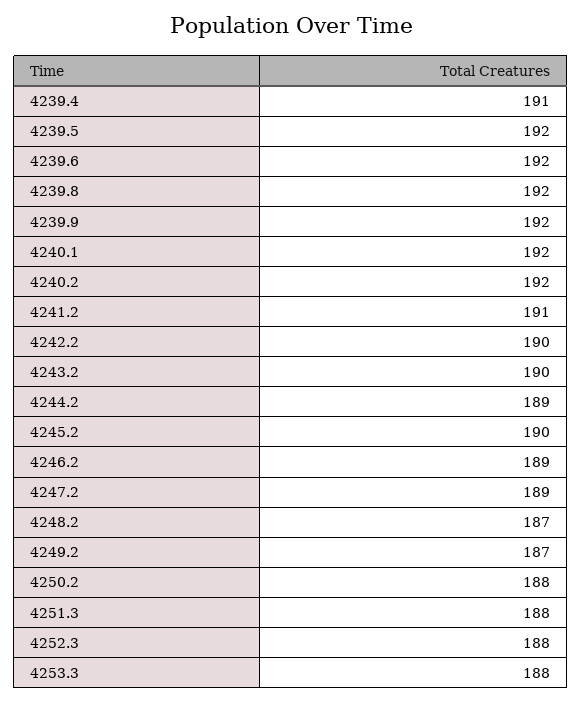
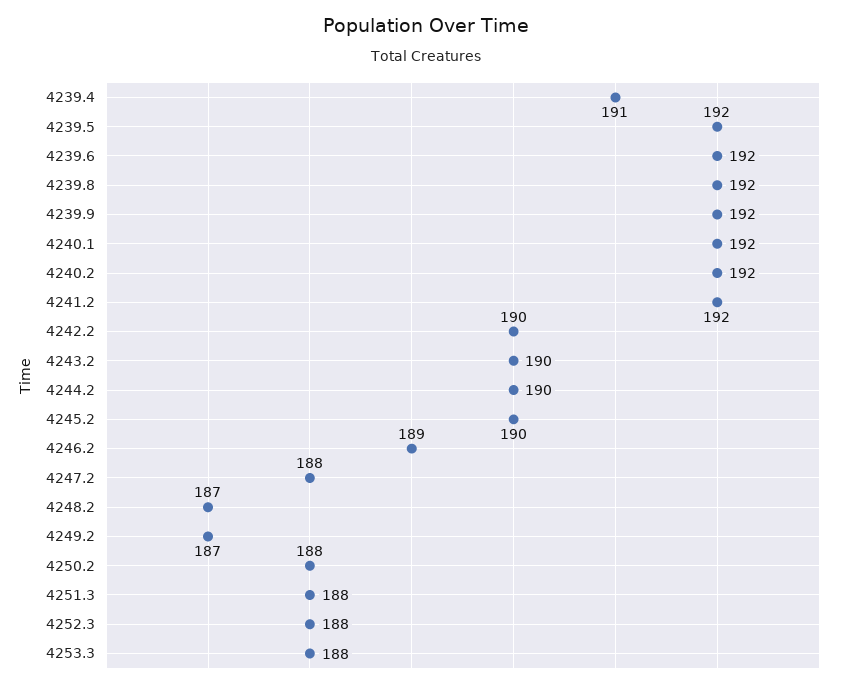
  {
    "4239.4": 191,
    "4239.5": 192,
    "4239.6": 192,
    "4239.8": 192,
    "4239.9": 192,
    "4240.1": 192,
    "4240.2": 192,
-   "4241.2": 191,
+   "4241.2": 192,
    "4242.2": 190,
    "4243.2": 190,
-   "4244.2": 189,
+   "4244.2": 190,
    "4245.2": 190,
    "4246.2": 189,
-   "4247.2": 189,
+   "4247.2": 188,
    "4248.2": 187,
    "4249.2": 187,
    "4250.2": 188,
    "4251.3": 188,
    "4252.3": 188,
    "4253.3": 188
  }

